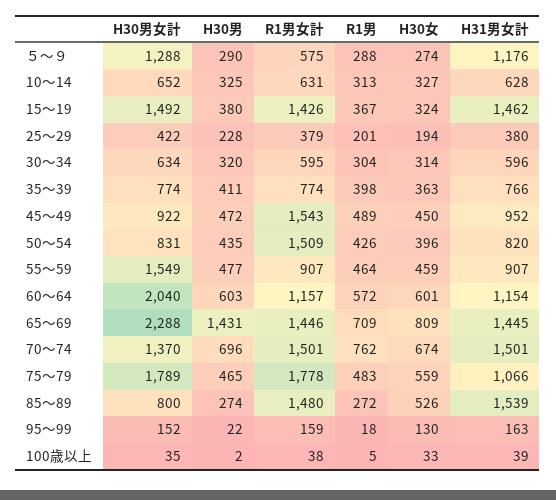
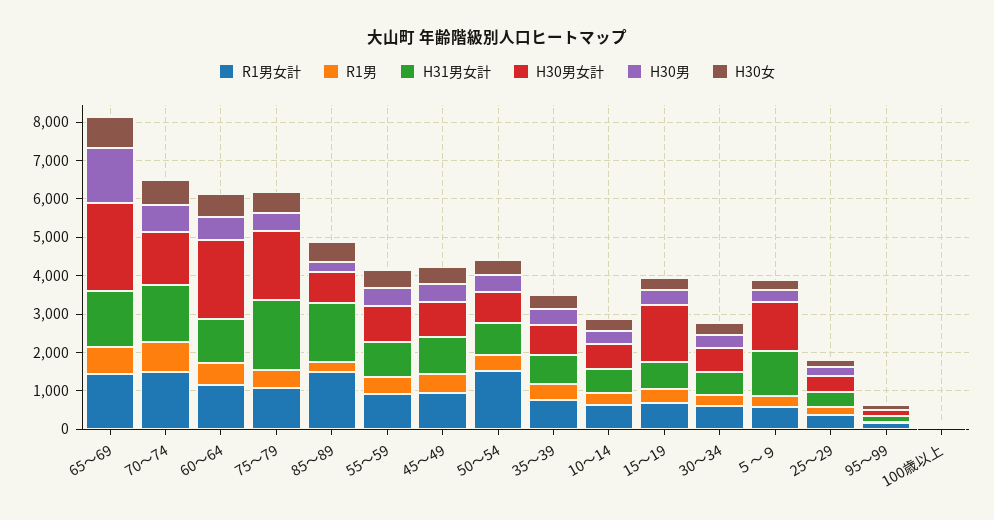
  {
    "H30男女計": {
      "５～９": 1288,
      "10～14": 652,
      "15～19": 1492,
      "25～29": 422,
      "30～34": 634,
      "35～39": 774,
      "45～49": 922,
      "50～54": 831,
-     "55～59": 1549,
+     "55～59": 1000,
      "60～64": 2040,
      "65～69": 2288,
      "70～74": 1370,
      "75～79": 1789,
      "85～89": 800,
      "95～99": 152,
      "100歳以上": 35
    },
    "H30男": {
      "５～９": 290,
      "10～14": 325,
      "15～19": 380,
      "25～29": 228,
      "30～34": 320,
      "35～39": 411,
      "45～49": 472,
      "50～54": 435,
      "55～59": 477,
      "60～64": 603,
      "65～69": 1431,
      "70～74": 696,
      "75～79": 465,
      "85～89": 274,
      "95～99": 22,
      "100歳以上": 2
    },
    "R1男女計": {
      "５～９": 575,
      "10～14": 631,
-     "15～19": 1426,
+     "15～19": 750,
      "25～29": 379,
      "30～34": 595,
      "35～39": 774,
-     "45～49": 1543,
+     "45～49": 1000,
      "50～54": 1509,
      "55～59": 907,
      "60～64": 1157,
      "65～69": 1446,
      "70～74": 1501,
-     "75～79": 1778,
+     "75～79": 1000,
      "85～89": 1480,
      "95～99": 159,
      "100歳以上": 38
    },
    "R1男": {
      "５～９": 288,
      "10～14": 313,
      "15～19": 367,
      "25～29": 201,
      "30～34": 304,
      "35～39": 398,
      "45～49": 489,
      "50～54": 426,
      "55～59": 464,
      "60～64": 572,
      "65～69": 709,
      "70～74": 762,
      "75～79": 483,
      "85～89": 272,
      "95～99": 18,
      "100歳以上": 5
    },
    "H30女": {
      "５～９": 274,
      "10～14": 327,
      "15～19": 324,
      "25～29": 194,
      "30～34": 314,
      "35～39": 363,
      "45～49": 450,
      "50～54": 396,
      "55～59": 459,
      "60～64": 601,
      "65～69": 809,
      "70～74": 674,
      "75～79": 559,
      "85～89": 526,
      "95～99": 130,
      "100歳以上": 33
    },
    "H31男女計": {
      "５～９": 1176,
      "10～14": 628,
-     "15～19": 1462,
+     "15～19": 750,
      "25～29": 380,
      "30～34": 596,
      "35～39": 766,
      "45～49": 952,
      "50～54": 820,
      "55～59": 907,
      "60～64": 1154,
      "65～69": 1445,
      "70～74": 1501,
-     "75～79": 1066,
+     "75～79": 1750,
      "85～89": 1539,
      "95～99": 163,
      "100歳以上": 39
    }
  }

